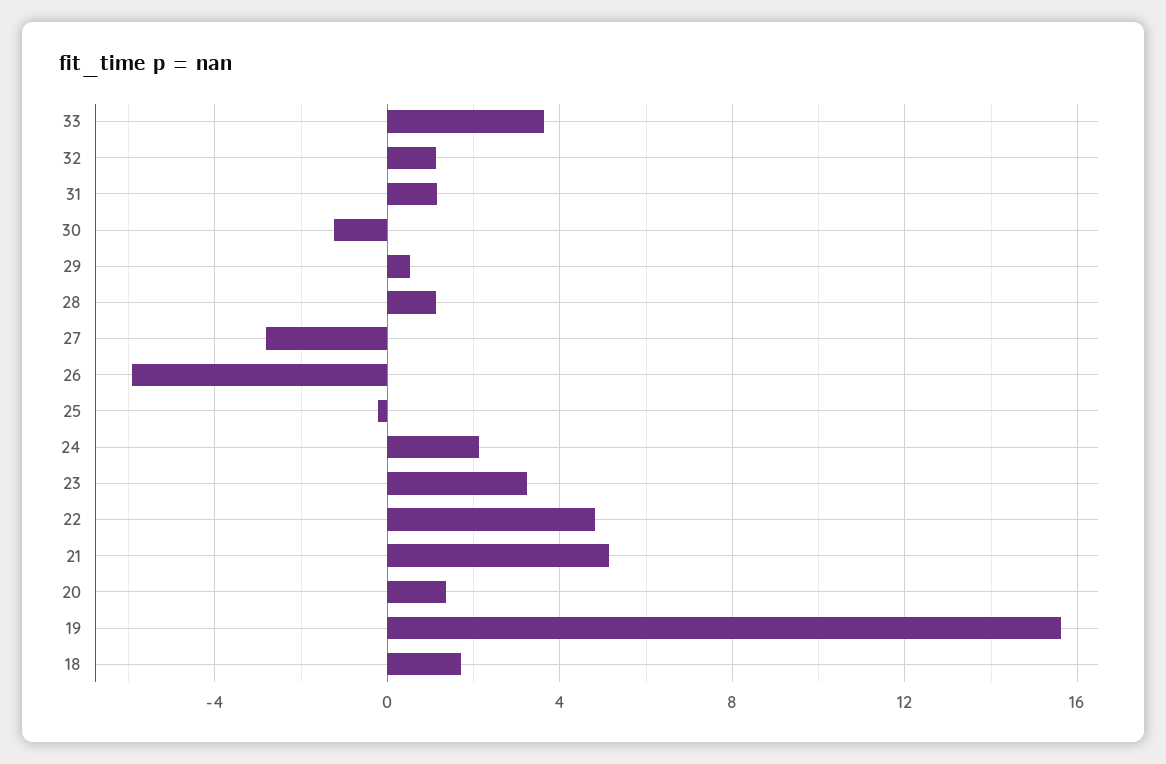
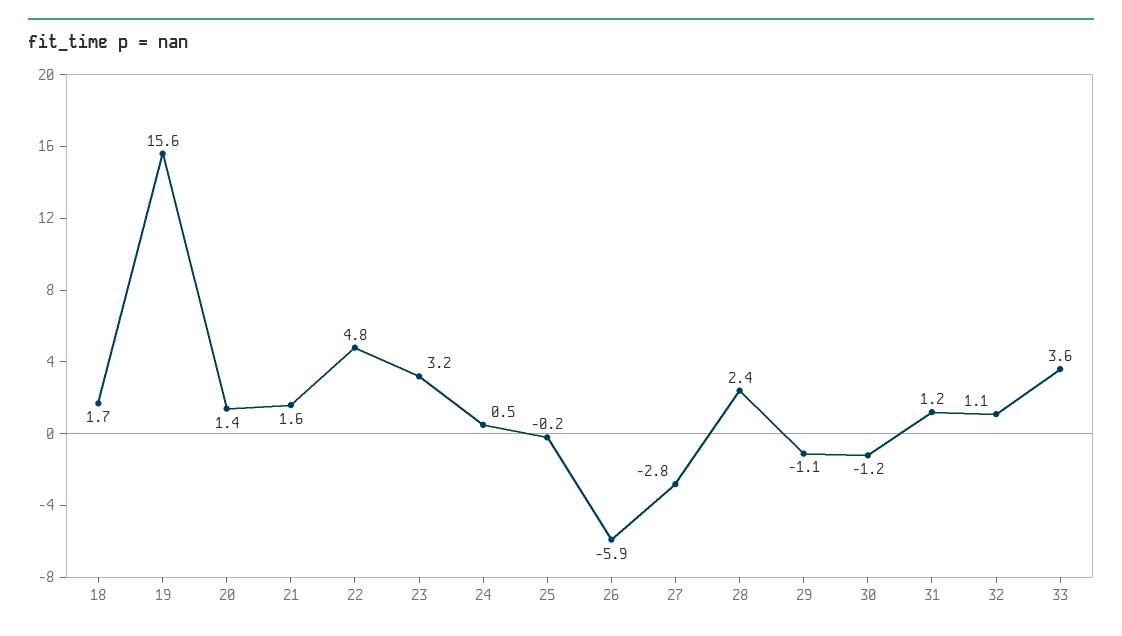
  {
    "33": 3.6,
    "32": 1.1,
    "31": 1.2,
    "30": -1.2,
-   "29": 0.5,
+   "29": -1.1,
-   "28": 1,
+   "28": 2.4,
    "27": -2.8,
    "26": -5.9,
    "25": -0.2,
-   "24": 2,
+   "24": 0.5,
    "23": 3.2,
    "22": 4.8,
-   "21": 5,
+   "21": 1.6,
    "20": 1.4,
    "19": 15.6,
    "18": 1.7
  }

